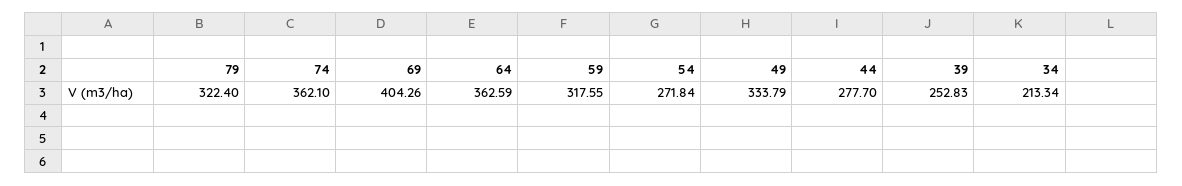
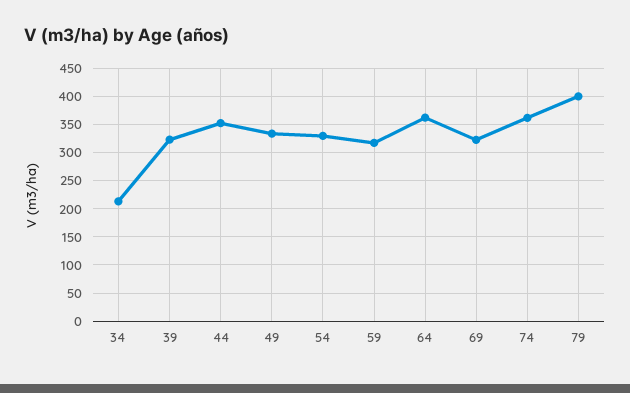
  {
-   "79": 322.4,
+   "79": 400,
    "74": 362.1,
-   "69": 404.26,
+   "69": 325,
    "64": 362.59,
    "59": 317.55,
-   "54": 271.84,
+   "54": 325,
    "49": 333.79,
-   "44": 277.7,
+   "44": 350,
-   "39": 252.83,
+   "39": 325,
    "34": 213.34
  }

